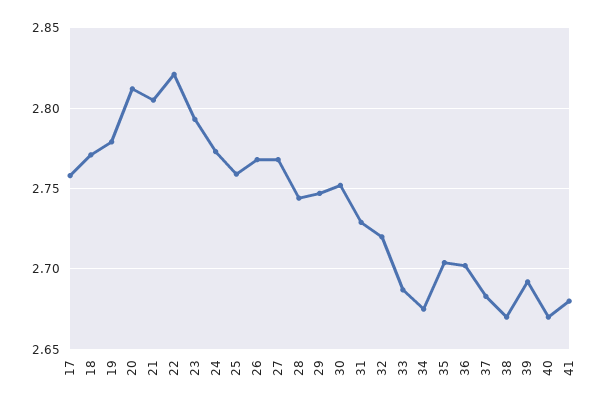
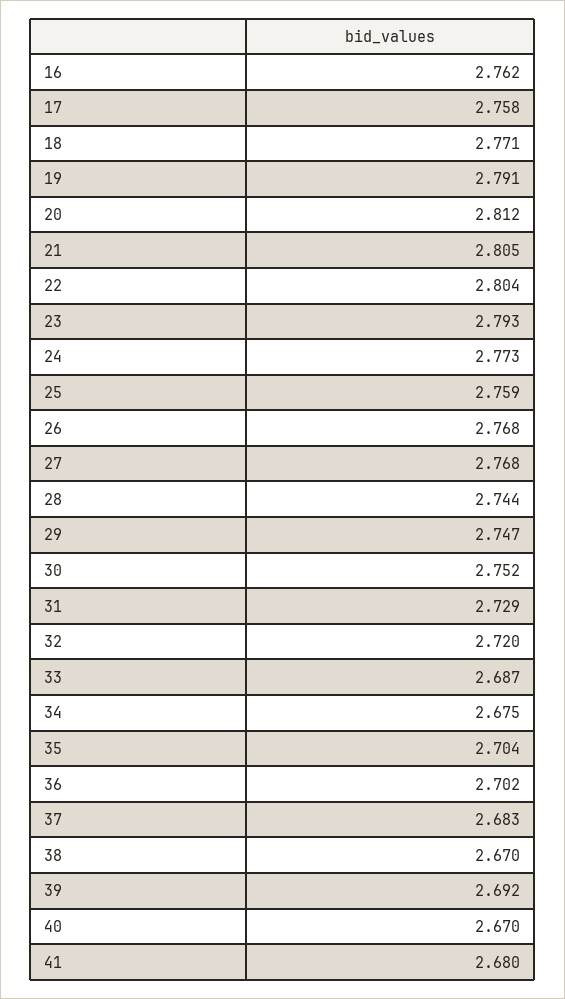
  {
    "17": 2.758,
    "18": 2.771,
-   "19": 2.78,
+   "19": 2.791,
    "20": 2.812,
    "21": 2.805,
-   "22": 2.82,
+   "22": 2.804,
    "23": 2.793,
    "24": 2.773,
    "25": 2.759,
    "26": 2.768,
    "27": 2.768,
    "28": 2.744,
    "29": 2.747,
    "30": 2.752,
    "31": 2.729,
    "32": 2.72,
    "33": 2.687,
    "34": 2.675,
    "35": 2.704,
    "36": 2.702,
    "37": 2.683,
    "38": 2.67,
    "39": 2.692,
    "40": 2.67,
-   "41": 2.68
+   "41": 2.68,
+   "16": 2.762
  }

